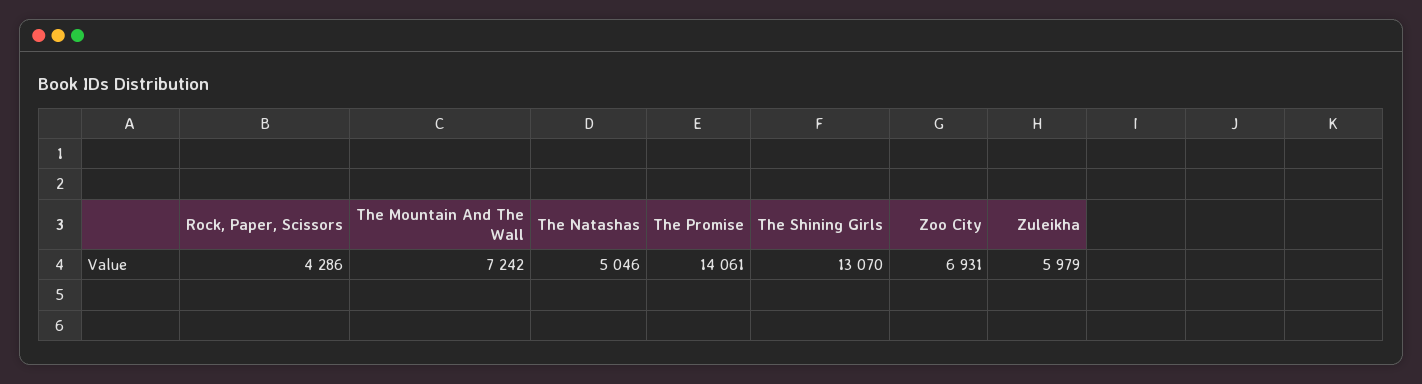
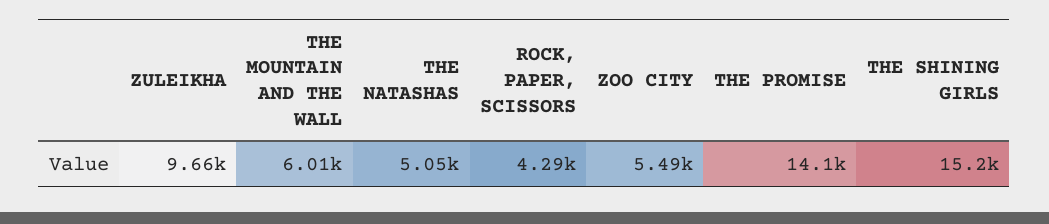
  {
    "Rock, Paper, Scissors": 4286,
-   "The Mountain And The Wall": 7242,
+   "The Mountain And The Wall": 6010,
    "The Natashas": 5046,
    "The Promise": 14061,
-   "The Shining Girls": 13070,
+   "The Shining Girls": 15200,
-   "Zoo City": 6931,
+   "Zoo City": 5490,
-   "Zuleikha": 5979
+   "Zuleikha": 9660
  }

